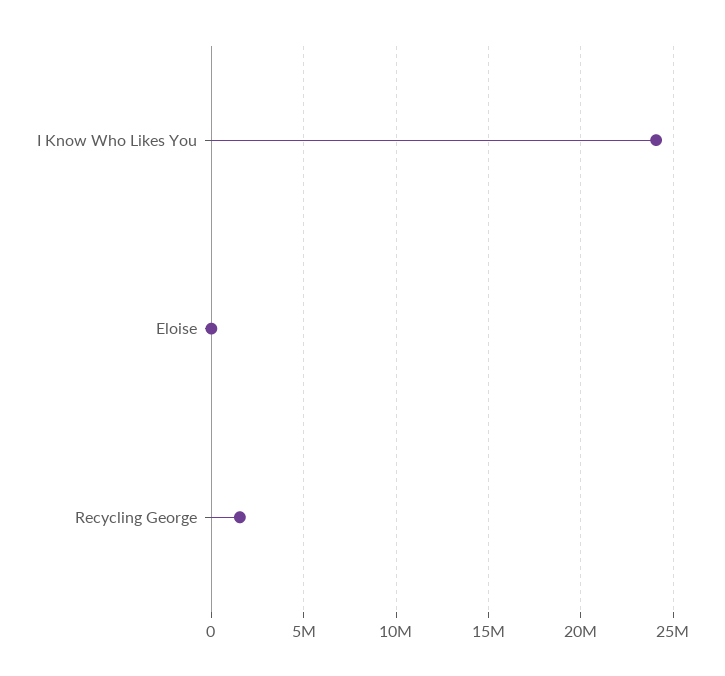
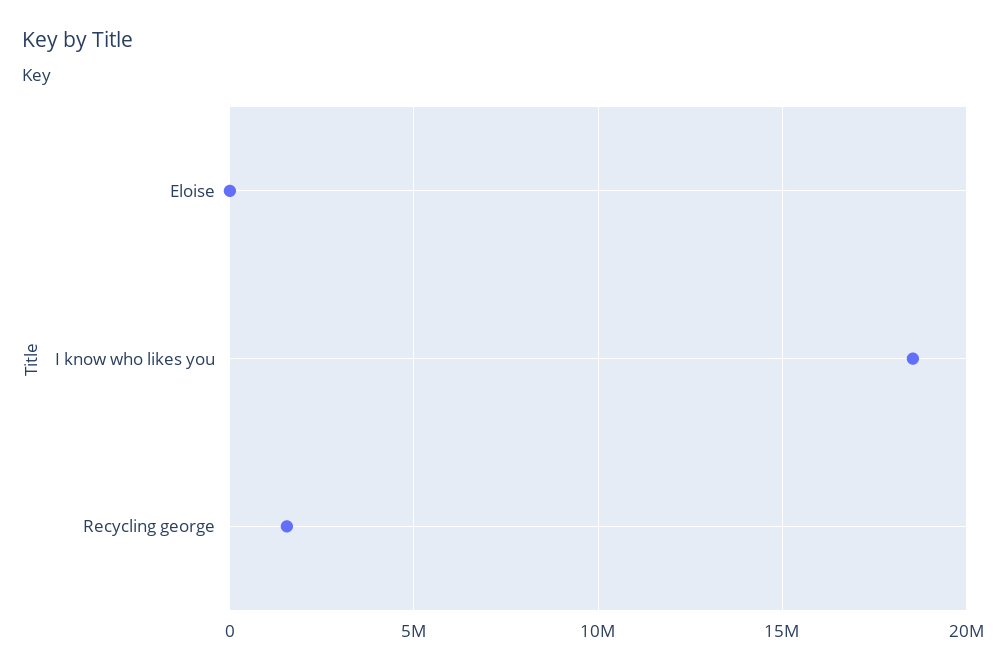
  {
-   "I Know Who Likes You": 24000000,
+   "I Know Who Likes You": 18500000,
    "Eloise": 0,
    "Recycling George": 1500000
  }

